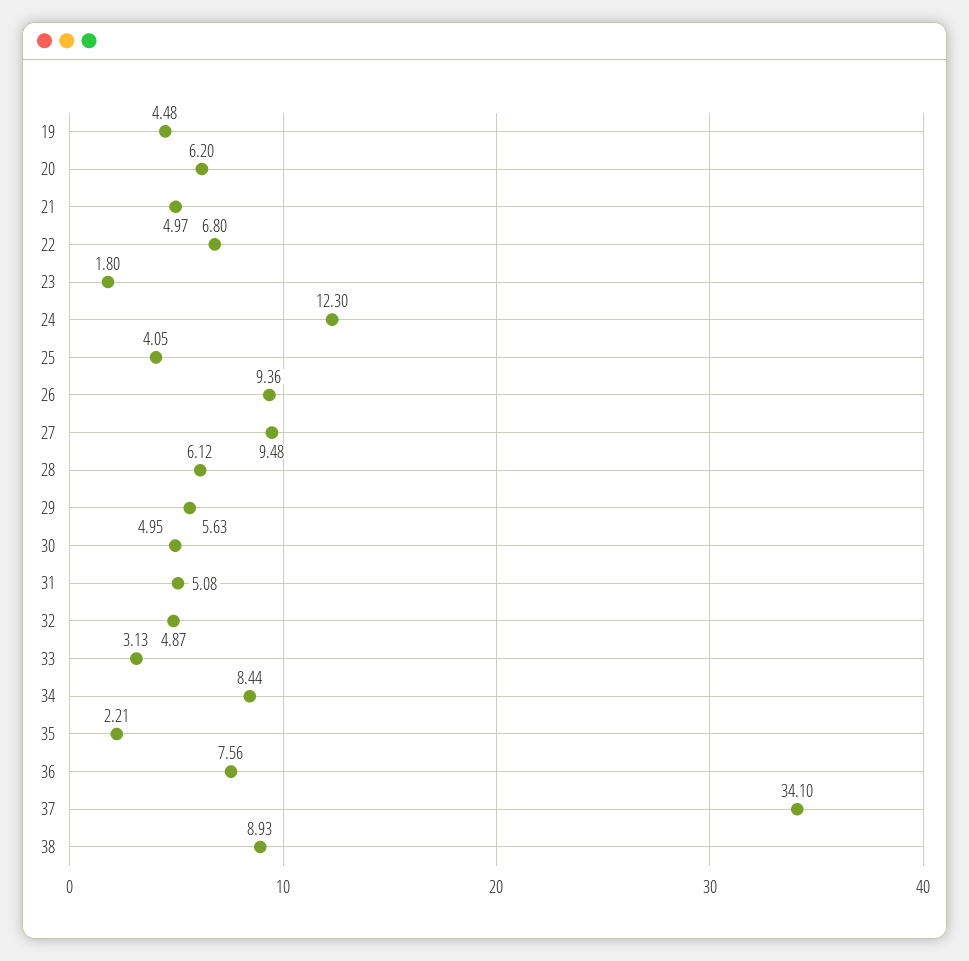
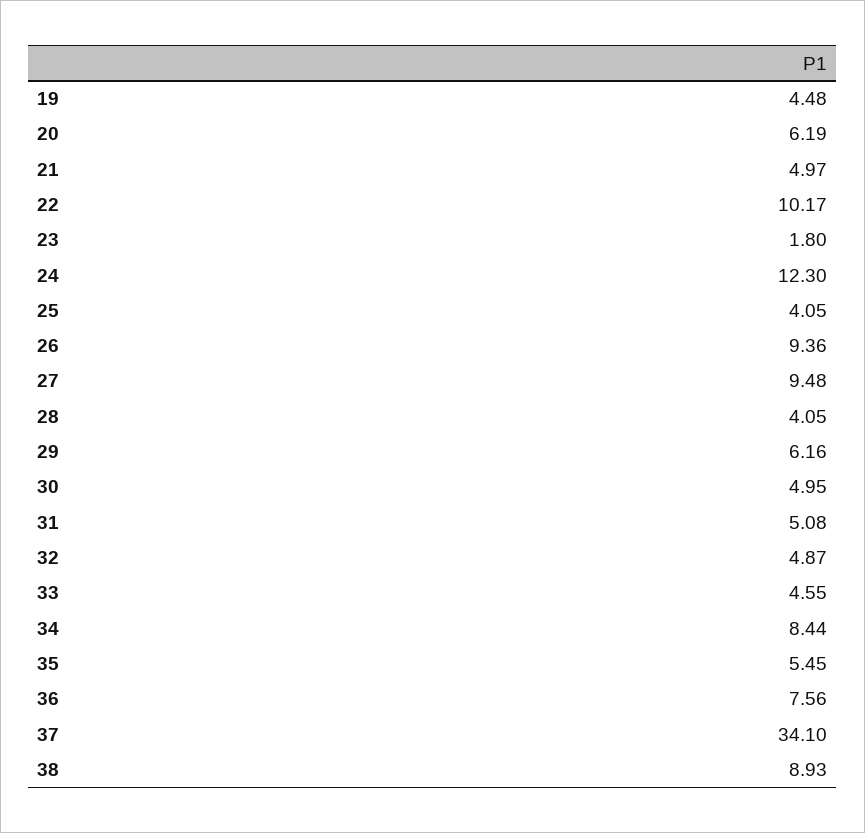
  {
    "19": 4.48,
-   "20": 6.2,
+   "20": 6.19,
    "21": 4.97,
-   "22": 6.8,
+   "22": 10.17,
    "23": 1.8,
    "24": 12.3,
    "25": 4.05,
    "26": 9.36,
    "27": 9.48,
-   "28": 6.12,
+   "28": 4.05,
-   "29": 5.63,
+   "29": 6.16,
    "30": 4.95,
    "31": 5.08,
    "32": 4.87,
-   "33": 3.13,
+   "33": 4.55,
    "34": 8.44,
-   "35": 2.21,
+   "35": 5.45,
    "36": 7.56,
    "37": 34.1,
    "38": 8.93
  }

